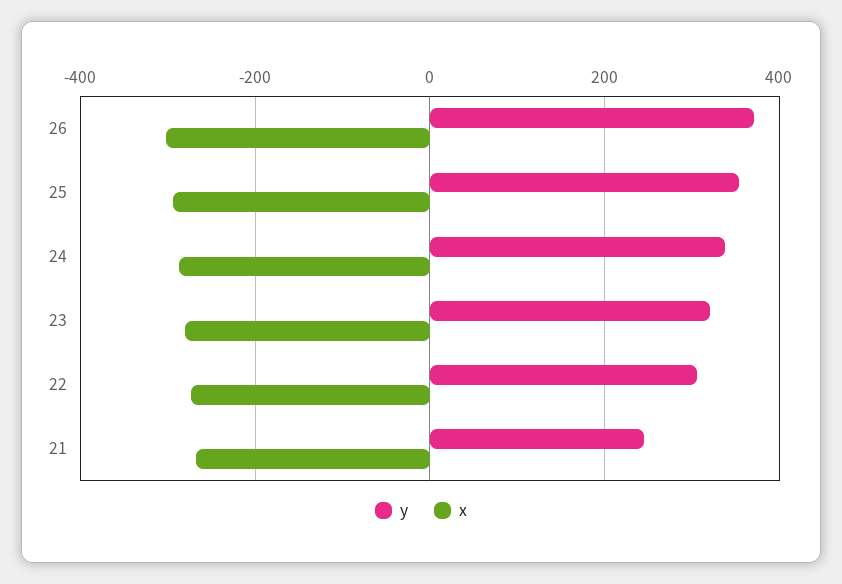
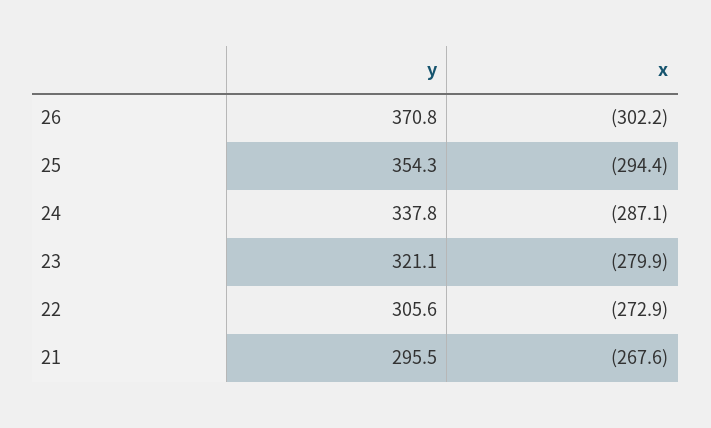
  {
    "y": {
      "26": 370.8,
      "25": 354.3,
      "24": 337.8,
      "23": 321.1,
      "22": 305.6,
-     "21": 240
+     "21": 295.5
    },
    "x": {
      "26": -302.2,
      "25": -294.4,
      "24": -287.1,
      "23": -279.9,
      "22": -272.9,
      "21": -267.6
    }
  }

